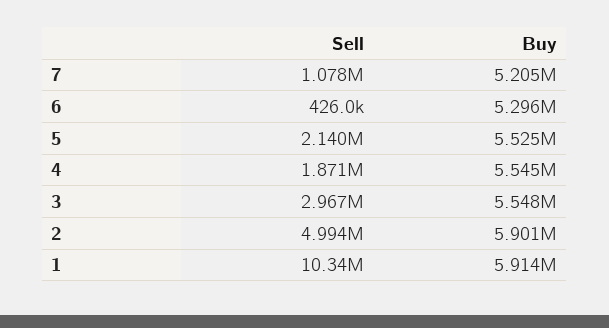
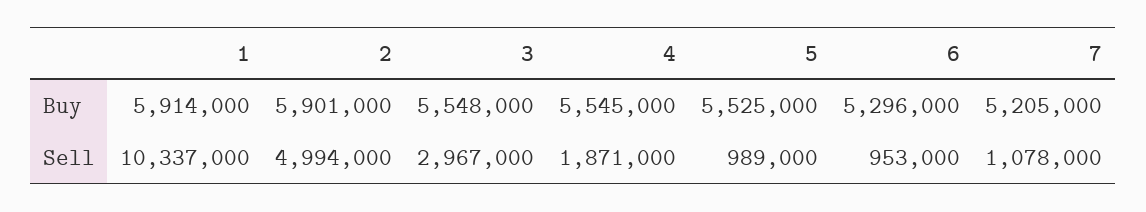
  {
    "Sell": {
      "7": 1078000,
-     "6": 426000,
+     "6": 953000,
-     "5": 2140000,
+     "5": 989000,
      "4": 1871000,
      "3": 2967000,
      "2": 4994000,
      "1": 10337000
    },
    "Buy": {
      "7": 5205000,
      "6": 5296000,
      "5": 5525000,
      "4": 5545000,
      "3": 5548000,
      "2": 5901000,
      "1": 5914000
    }
  }

